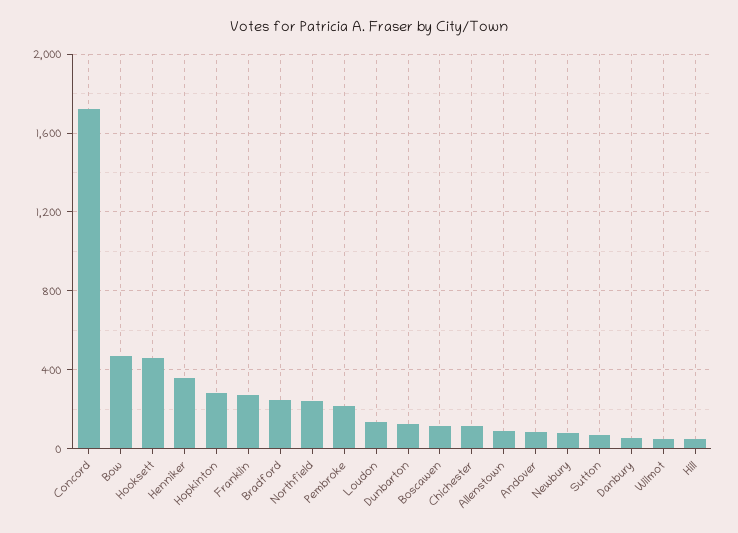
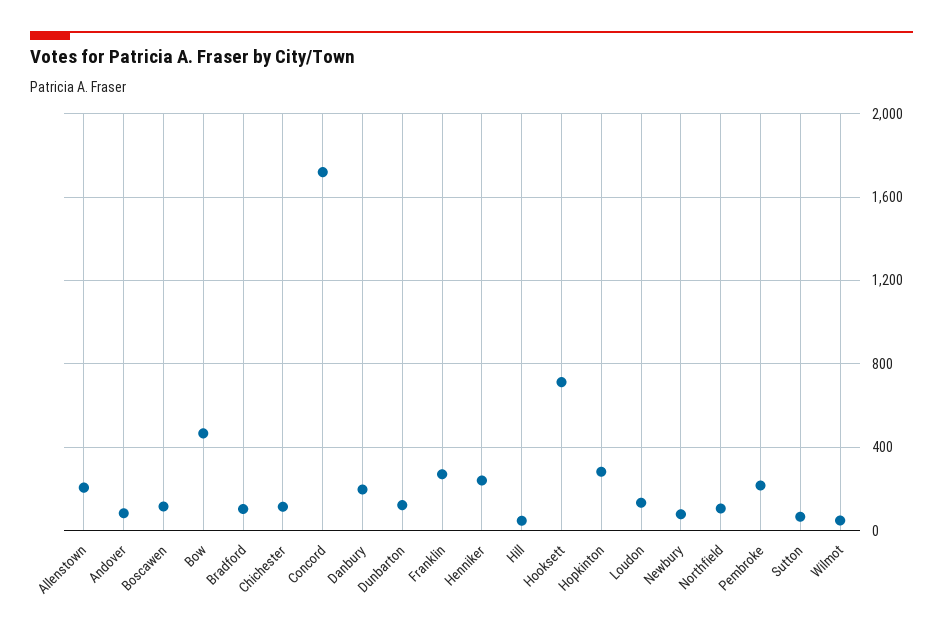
  {
    "Concord": 1700,
    "Bow": 450,
-   "Hooksett": 450,
+   "Hooksett": 700,
-   "Henniker": 350,
+   "Henniker": 250,
    "Hopkinton": 300,
    "Franklin": 250,
-   "Bradford": 250,
+   "Bradford": 100,
-   "Northfield": 250,
+   "Northfield": 100,
    "Pembroke": 200,
    "Loudon": 150,
    "Dunbarton": 100,
    "Boscawen": 100,
    "Chichester": 100,
-   "Allenstown": 100,
+   "Allenstown": 200,
    "Andover": 100,
    "Newbury": 100,
    "Sutton": 50,
-   "Danbury": 50,
+   "Danbury": 200,
    "Wilmot": 50,
    "Hill": 50
  }

